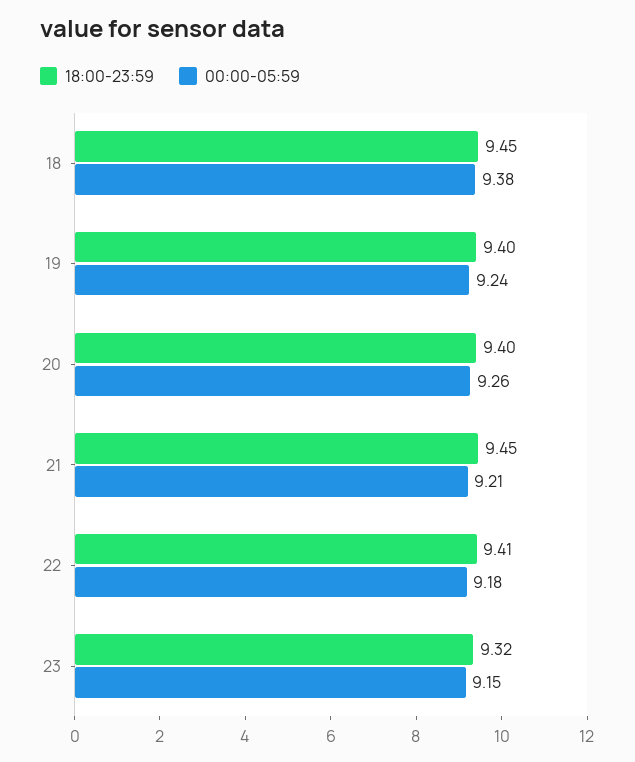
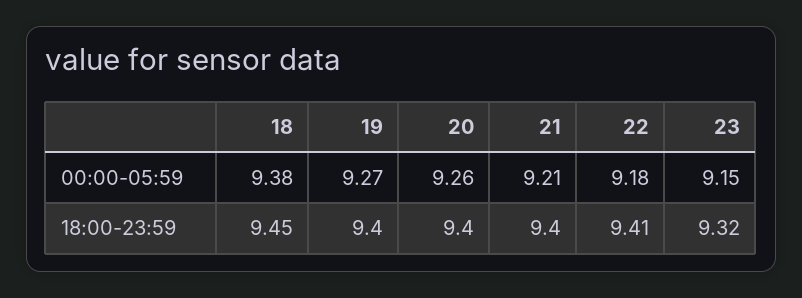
  {
    "18:00-23:59": {
      "18": 9.45,
      "19": 9.4,
      "20": 9.4,
-     "21": 9.45,
+     "21": 9.4,
      "22": 9.41,
      "23": 9.32
    },
    "00:00-05:59": {
      "18": 9.38,
-     "19": 9.24,
+     "19": 9.27,
      "20": 9.26,
      "21": 9.21,
      "22": 9.18,
      "23": 9.15
    }
  }

